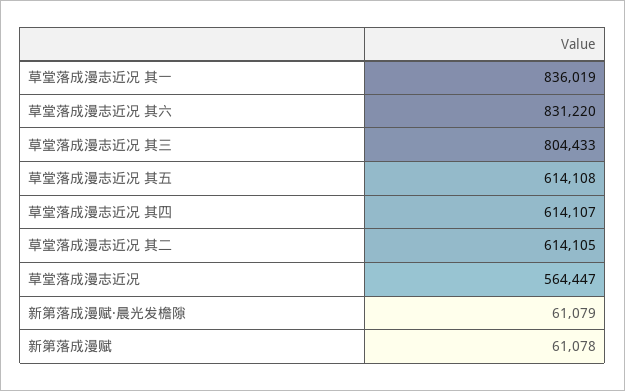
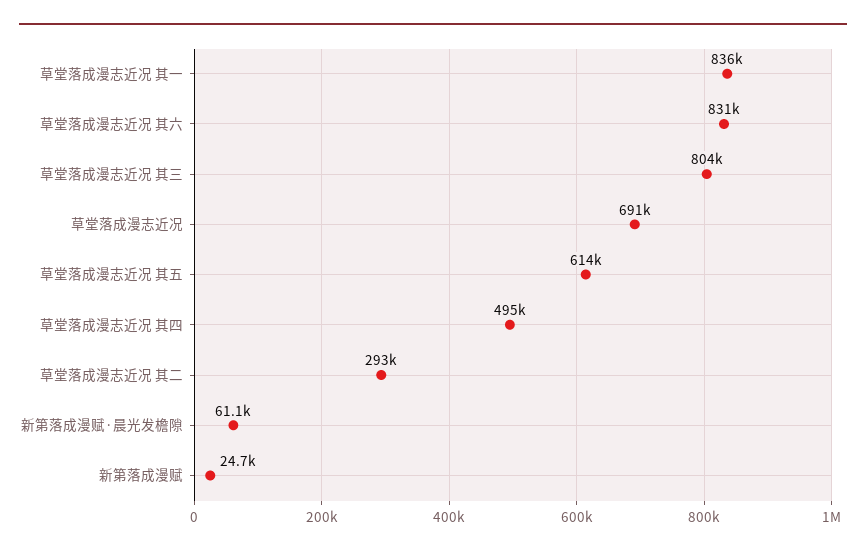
  {
    "草堂落成漫志近况 其一": 836019,
    "草堂落成漫志近况 其六": 831220,
    "草堂落成漫志近况 其三": 804433,
    "草堂落成漫志近况 其五": 614108,
-   "草堂落成漫志近况 其四": 614107,
+   "草堂落成漫志近况 其四": 495000,
-   "草堂落成漫志近况 其二": 614105,
+   "草堂落成漫志近况 其二": 293000,
-   "草堂落成漫志近况": 564447,
+   "草堂落成漫志近况": 691000,
    "新第落成漫赋·晨光发檐隙": 61079,
-   "新第落成漫赋": 61078
+   "新第落成漫赋": 24700
  }

